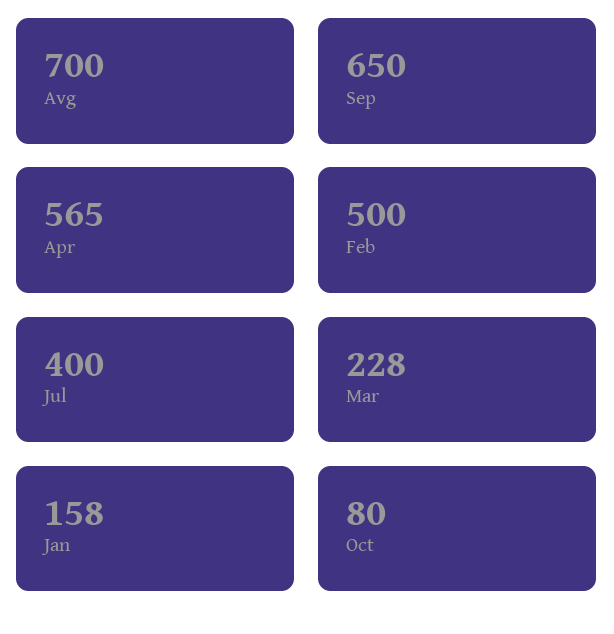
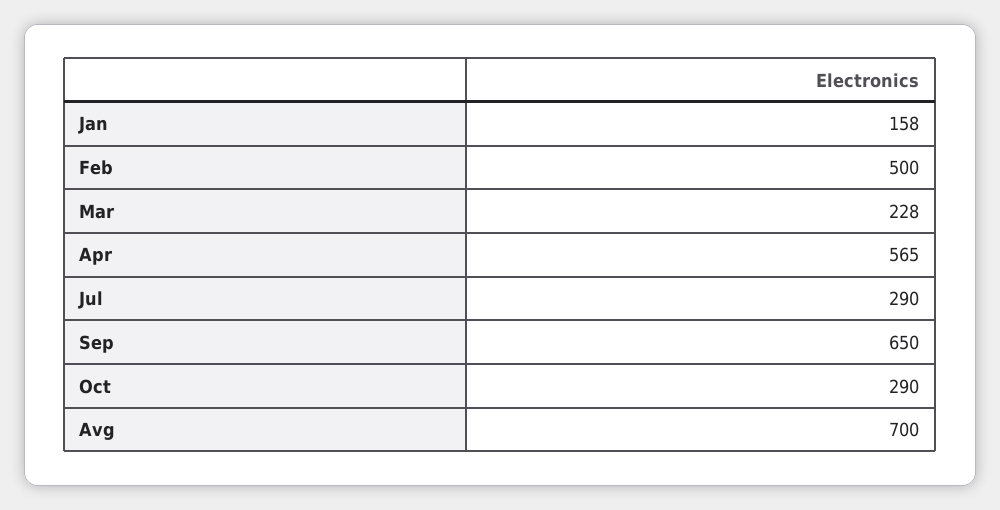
  {
    "Avg": 700,
    "Sep": 650,
    "Apr": 565,
    "Feb": 500,
-   "Jul": 400,
+   "Jul": 290,
    "Mar": 228,
    "Jan": 158,
-   "Oct": 80
+   "Oct": 290
  }

